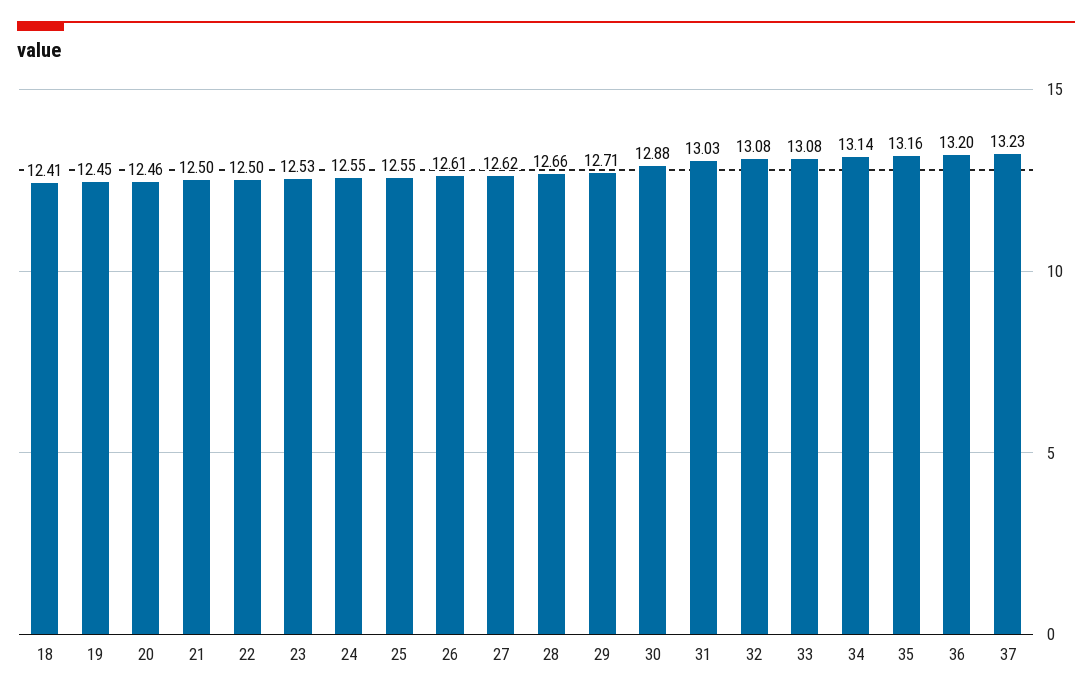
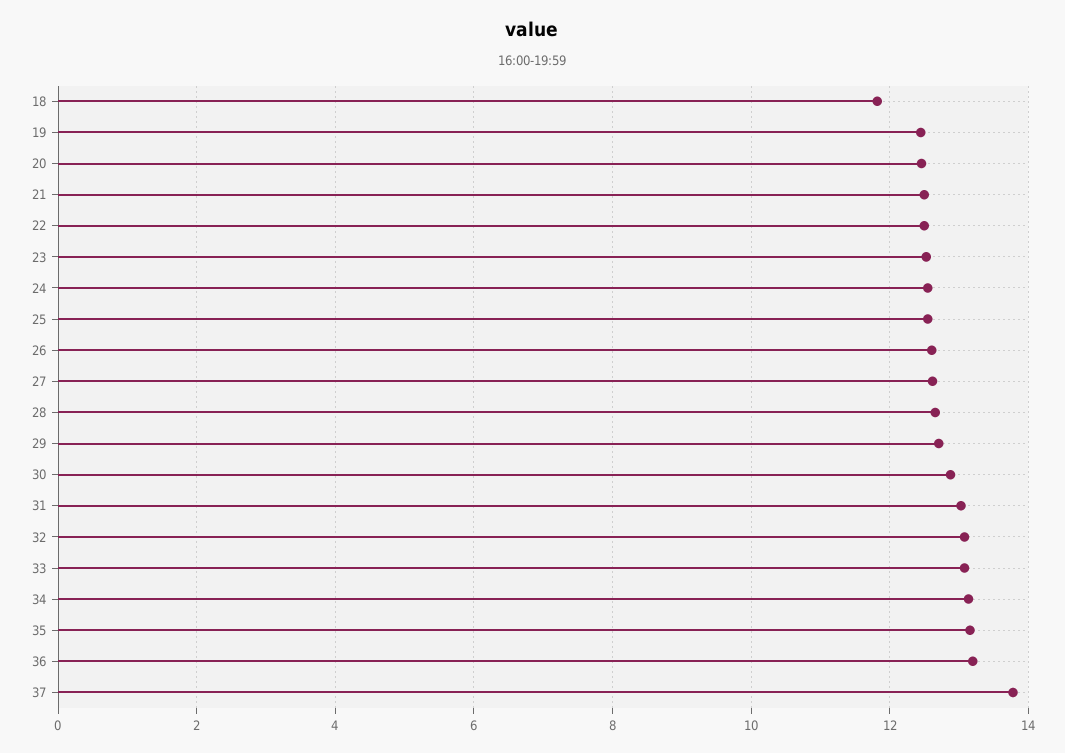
  {
-   "18": 12.41,
+   "18": 11.8,
    "19": 12.45,
    "20": 12.46,
    "21": 12.5,
    "22": 12.5,
    "23": 12.53,
    "24": 12.55,
    "25": 12.55,
    "26": 12.61,
    "27": 12.62,
    "28": 12.66,
    "29": 12.71,
    "30": 12.88,
    "31": 13.03,
    "32": 13.08,
    "33": 13.08,
    "34": 13.14,
    "35": 13.16,
    "36": 13.2,
-   "37": 13.23
+   "37": 13.8
  }

